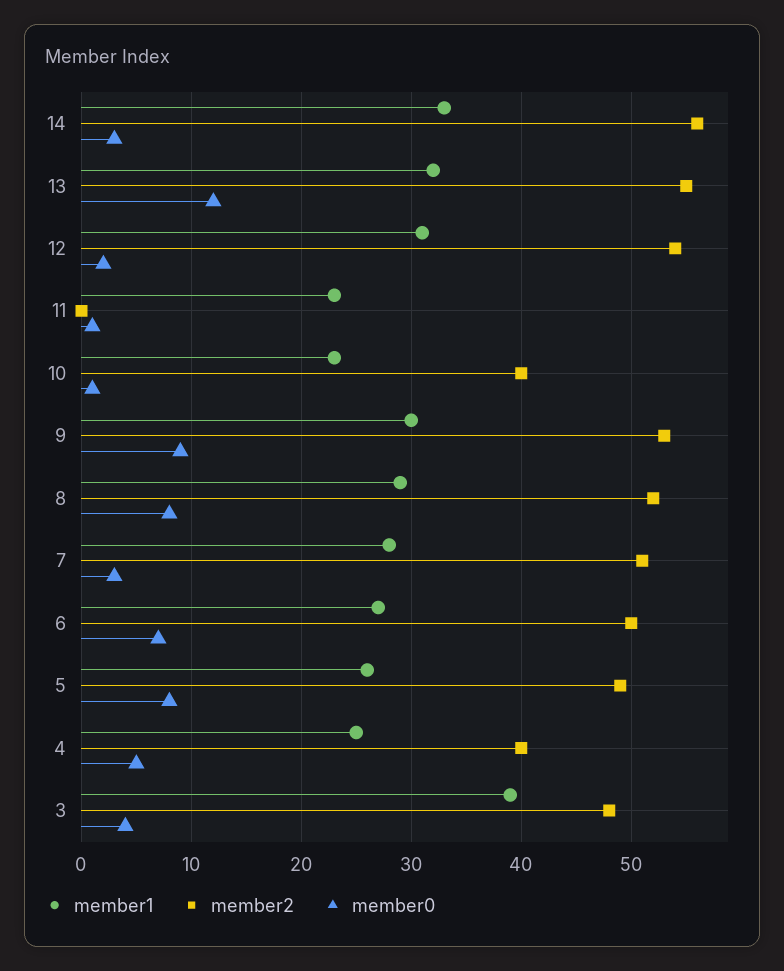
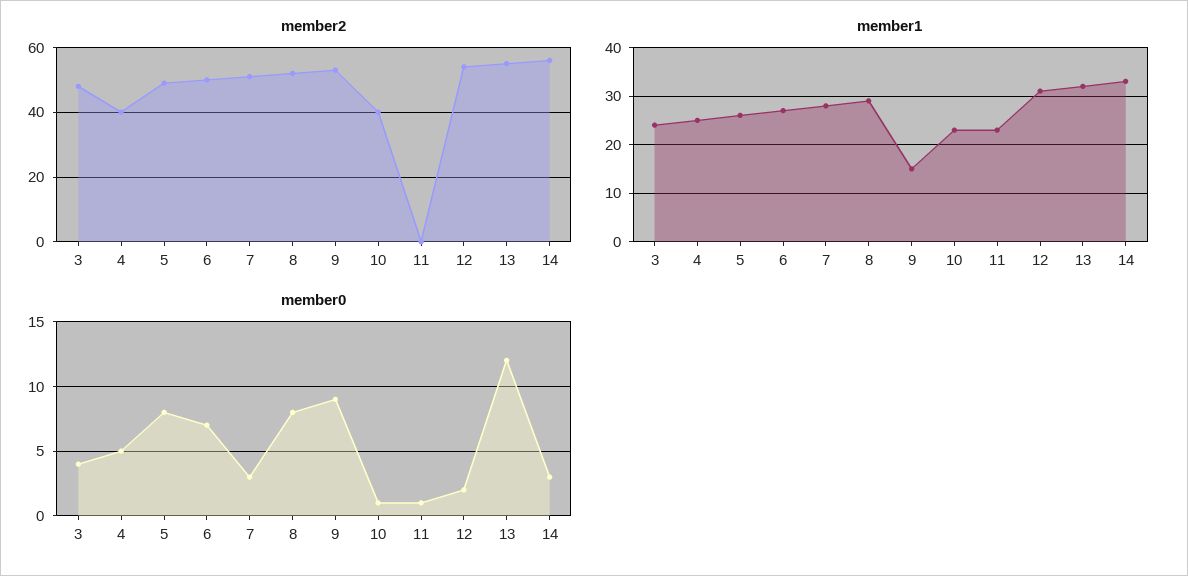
  {
    "member1": {
      "14": 33,
      "13": 32,
      "12": 31,
      "11": 23,
      "10": 23,
-     "9": 30,
+     "9": 15,
      "8": 29,
      "7": 28,
      "6": 27,
      "5": 26,
      "4": 25,
-     "3": 39
+     "3": 25
    },
    "member2": {
      "14": 56,
      "13": 55,
      "12": 54,
      "11": 0,
      "10": 40,
      "9": 53,
      "8": 52,
      "7": 51,
      "6": 50,
      "5": 49,
      "4": 40,
      "3": 48
    },
    "member0": {
      "14": 3,
      "13": 12,
      "12": 2,
      "11": 1,
      "10": 1,
      "9": 9,
      "8": 8,
      "7": 3,
      "6": 7,
      "5": 8,
      "4": 5,
      "3": 4
    }
  }

